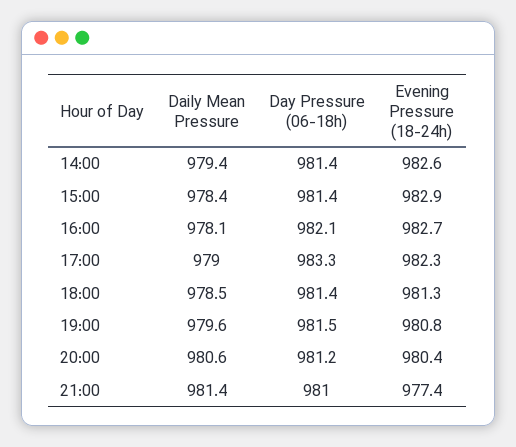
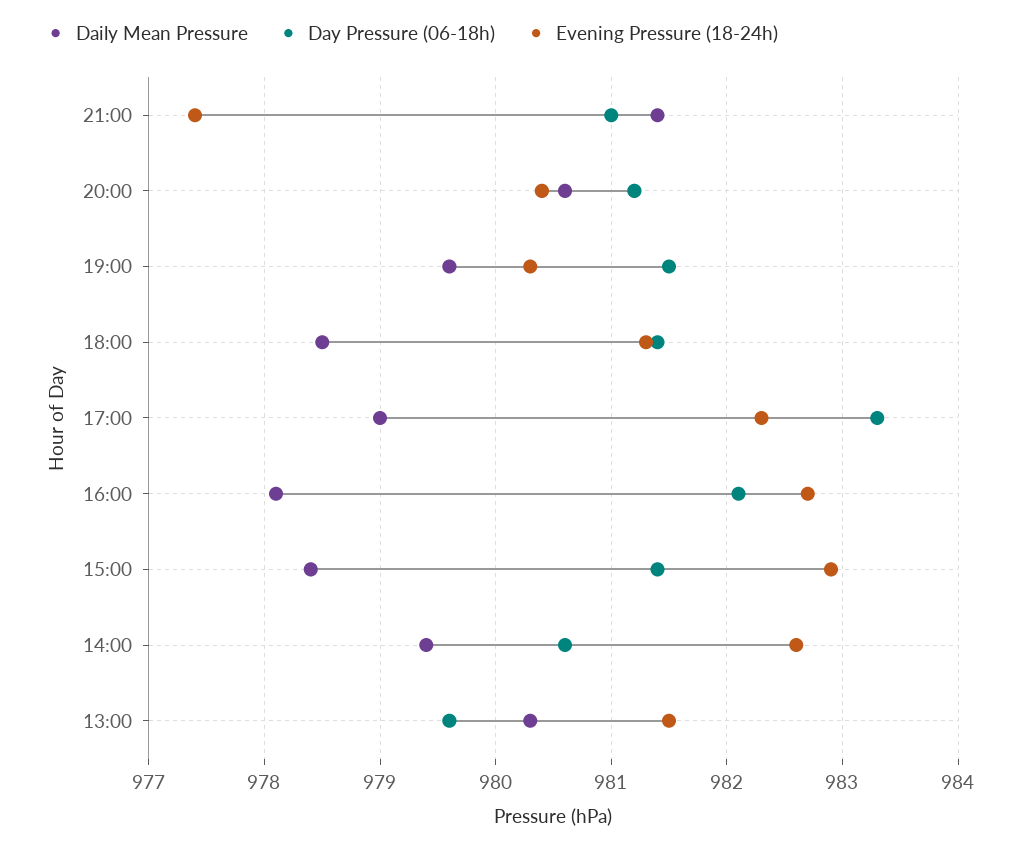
  {
    "Daily Mean Pressure": {
      "14:00": 979.4,
      "15:00": 978.4,
      "16:00": 978.1,
      "17:00": 979,
      "18:00": 978.5,
      "19:00": 979.6,
      "20:00": 980.6,
-     "21:00": 981.4
+     "21:00": 981.4,
+     "13:00": 980.3
    },
    "Day Pressure (06-18h)": {
-     "14:00": 981.4,
+     "14:00": 980.6,
      "15:00": 981.4,
      "16:00": 982.1,
      "17:00": 983.3,
      "18:00": 981.4,
      "19:00": 981.5,
      "20:00": 981.2,
-     "21:00": 981
+     "21:00": 981,
+     "13:00": 979.6
    },
    "Evening Pressure (18-24h)": {
      "14:00": 982.6,
      "15:00": 982.9,
      "16:00": 982.7,
      "17:00": 982.3,
      "18:00": 981.3,
-     "19:00": 980.8,
+     "19:00": 980.3,
      "20:00": 980.4,
-     "21:00": 977.4
+     "21:00": 977.4,
+     "13:00": 981.5
    }
  }

